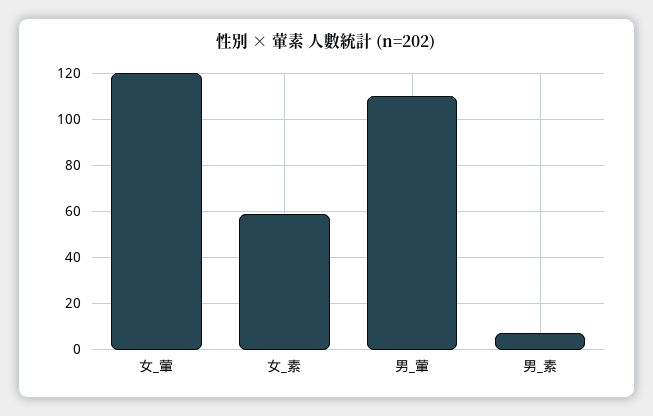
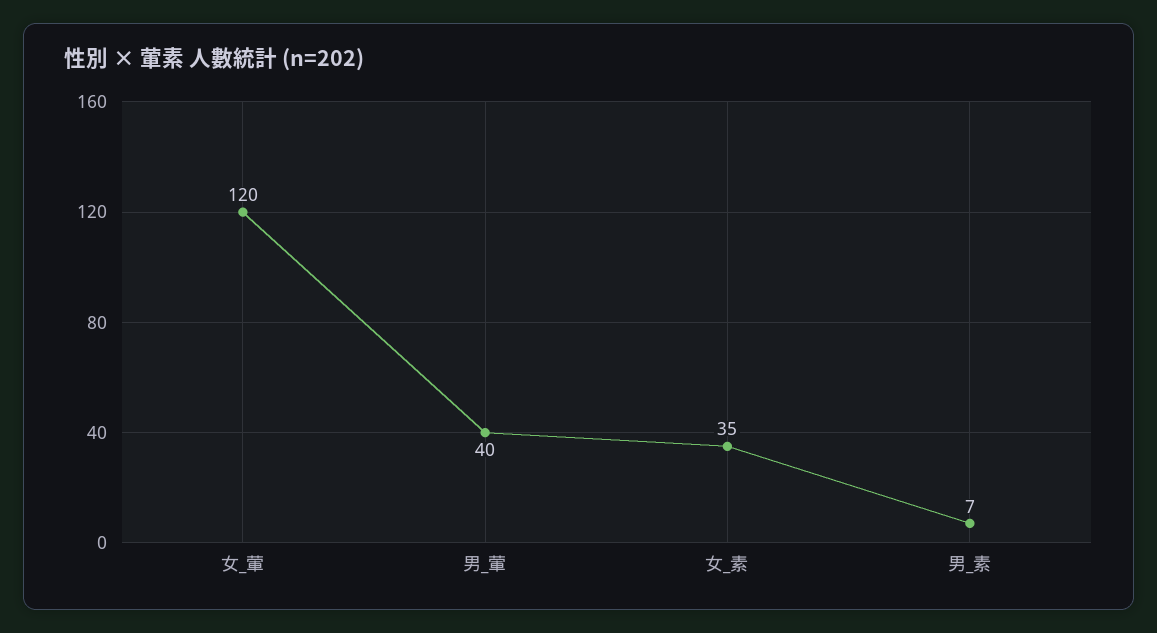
  {
    "女_葷": 120,
-   "女_素": 60,
+   "女_素": 35,
-   "男_葷": 110,
+   "男_葷": 40,
    "男_素": 7
  }

